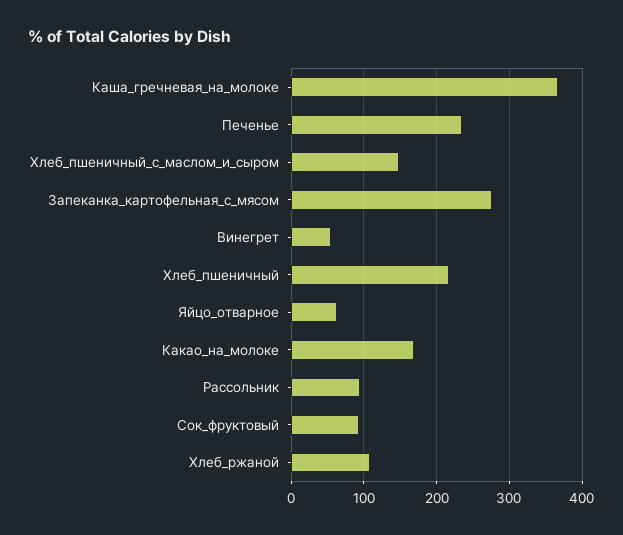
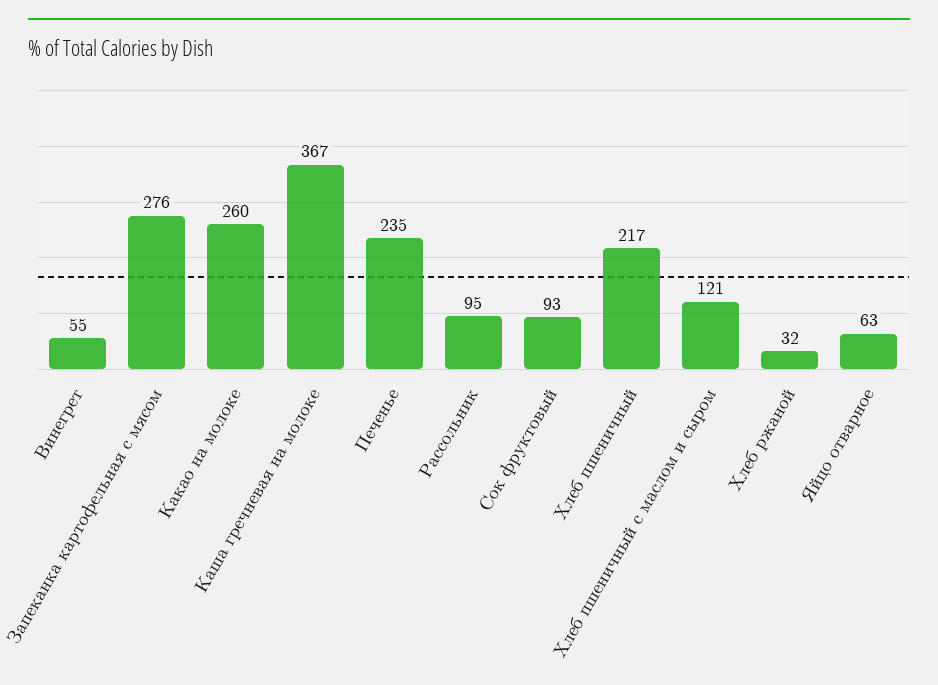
  {
    "Каша_гречневая_на_молоке": 367,
    "Печенье": 235,
-   "Хлеб_пшеничный_с_маслом_и_сыром": 150,
+   "Хлеб_пшеничный_с_маслом_и_сыром": 121,
    "Запеканка_картофельная_с_мясом": 276,
    "Винегрет": 55,
    "Хлеб_пшеничный": 217,
    "Яйцо_отварное": 63,
-   "Какао_на_молоке": 170,
+   "Какао_на_молоке": 260,
    "Рассольник": 95,
    "Сок_фруктовый": 93,
-   "Хлеб_ржаной": 110
+   "Хлеб_ржаной": 32
  }

